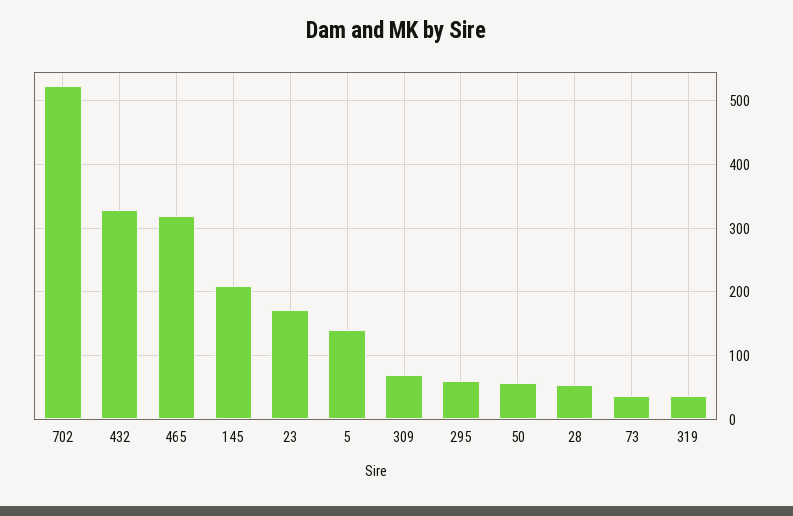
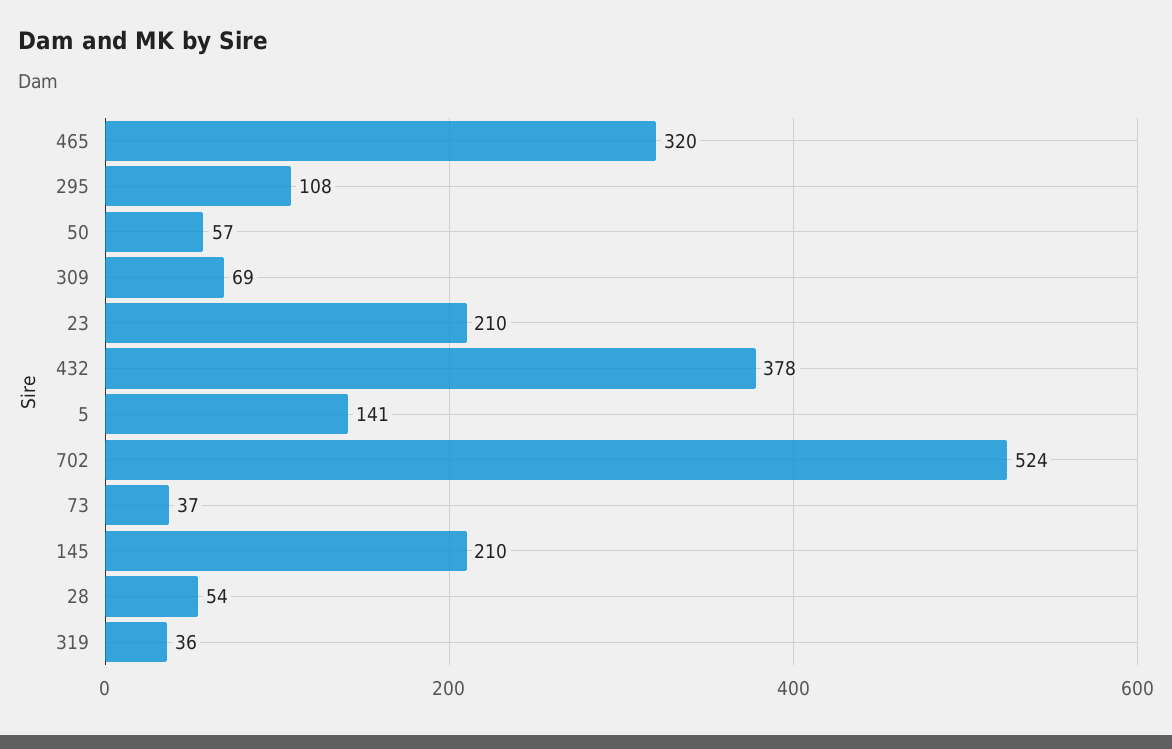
  {
    "702": 524,
-   "432": 330,
+   "432": 378,
    "465": 320,
    "145": 210,
-   "23": 170,
+   "23": 210,
    "5": 141,
    "309": 69,
-   "295": 60,
+   "295": 108,
    "50": 57,
    "28": 54,
    "73": 37,
    "319": 36
  }

